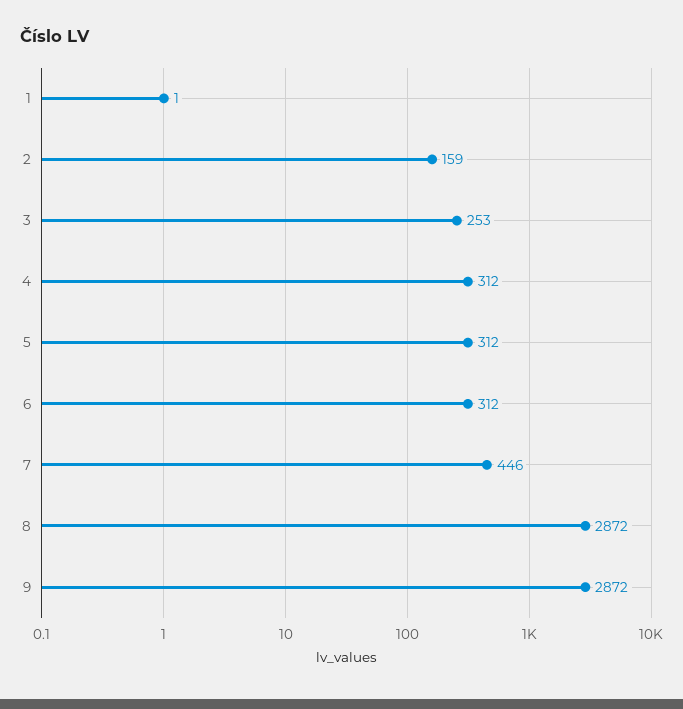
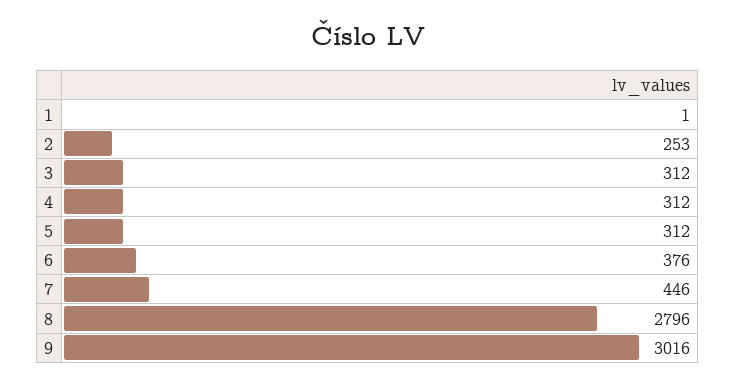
  {
    "1": 1,
-   "2": 159,
+   "2": 253,
-   "3": 253,
+   "3": 312,
    "4": 312,
    "5": 312,
-   "6": 312,
+   "6": 376,
    "7": 446,
-   "8": 2872,
+   "8": 2796,
-   "9": 2872
+   "9": 3016
  }

